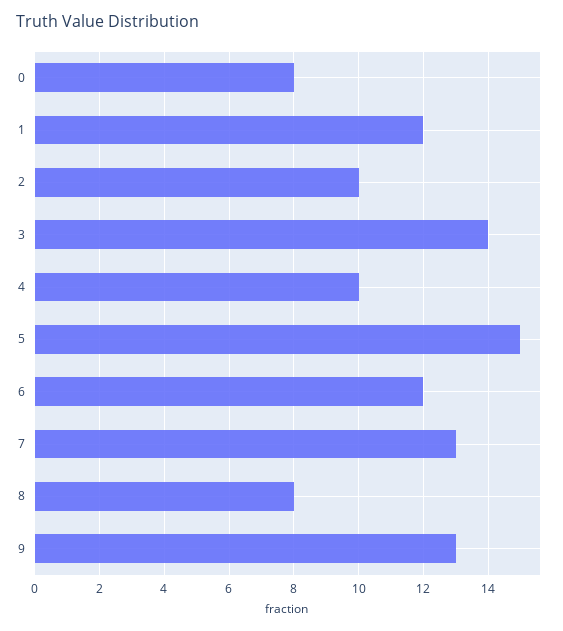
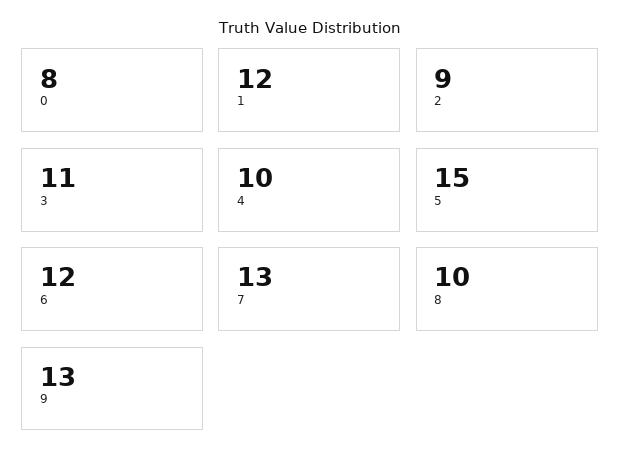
  {
    "0": 8,
    "1": 12,
-   "2": 10,
+   "2": 9,
-   "3": 14,
+   "3": 11,
    "4": 10,
    "5": 15,
    "6": 12,
    "7": 13,
-   "8": 8,
+   "8": 10,
    "9": 13
  }

